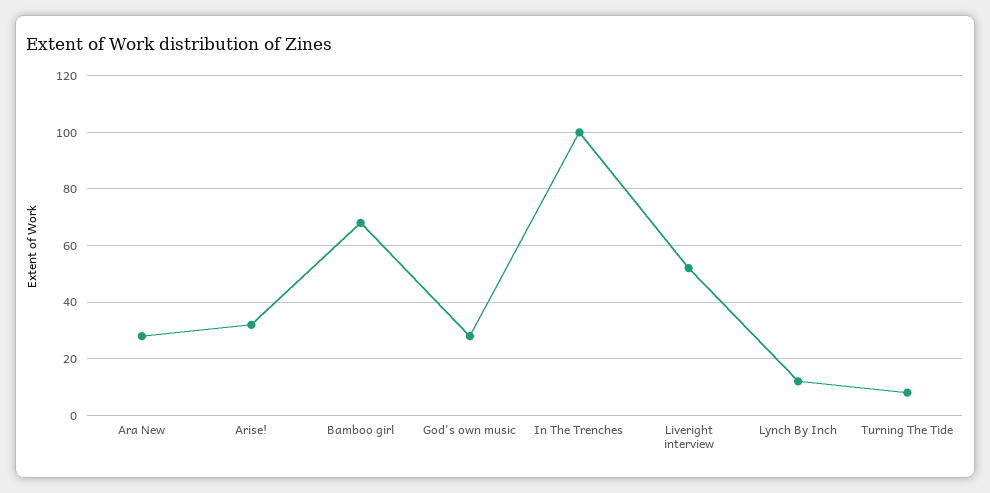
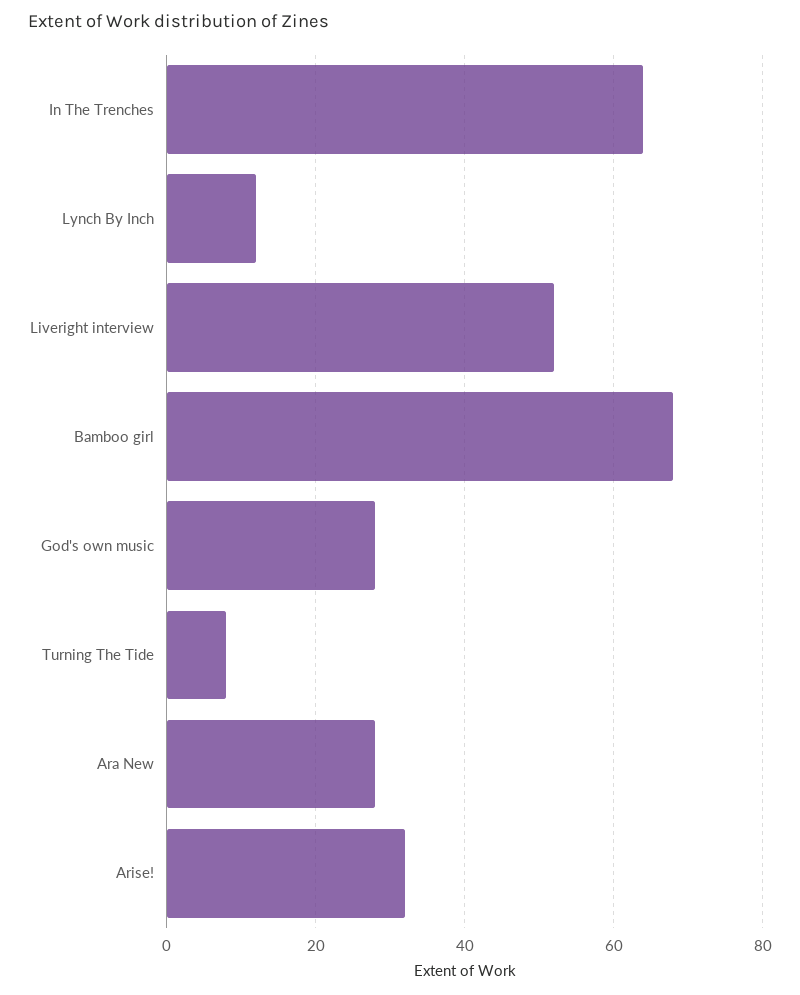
  {
    "Ara New": 30,
    "Arise!": 30,
    "Bamboo girl": 70,
    "God's own music": 30,
-   "In The Trenches": 100,
+   "In The Trenches": 65,
    "Liveright interview": 50,
    "Lynch By Inch": 10,
    "Turning The Tide": 10
  }

